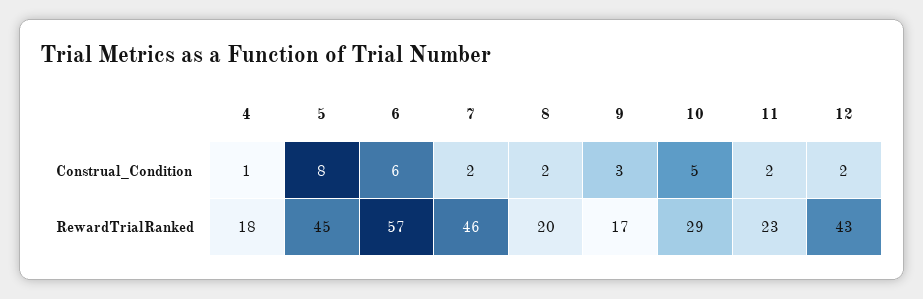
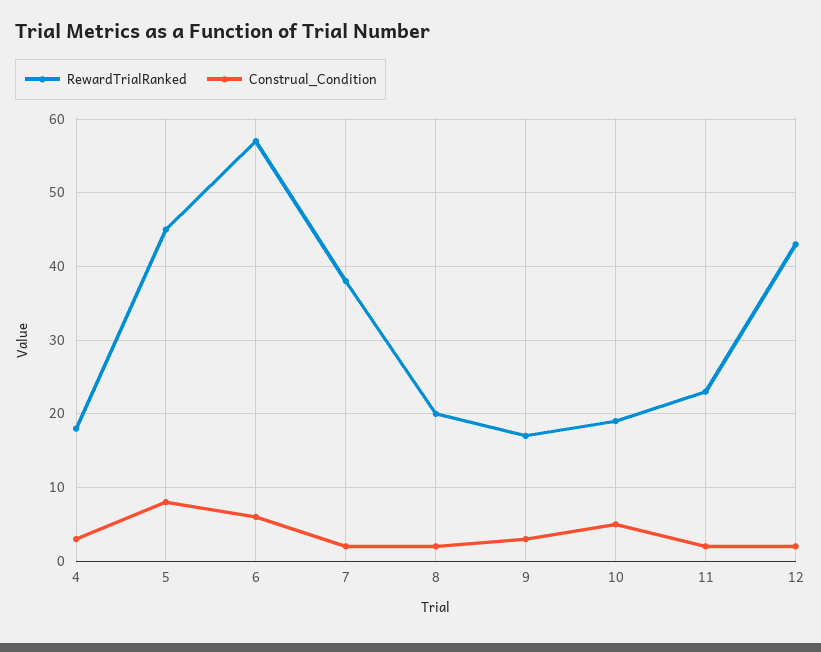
  {
    "Construal_Condition": {
-     "4": 1,
+     "4": 3,
      "5": 8,
      "6": 6,
      "7": 2,
      "8": 2,
      "9": 3,
      "10": 5,
      "11": 2,
      "12": 2
    },
    "RewardTrialRanked": {
      "4": 18,
      "5": 45,
      "6": 57,
-     "7": 46,
+     "7": 38,
      "8": 20,
      "9": 17,
-     "10": 29,
+     "10": 19,
      "11": 23,
      "12": 43
    }
  }

